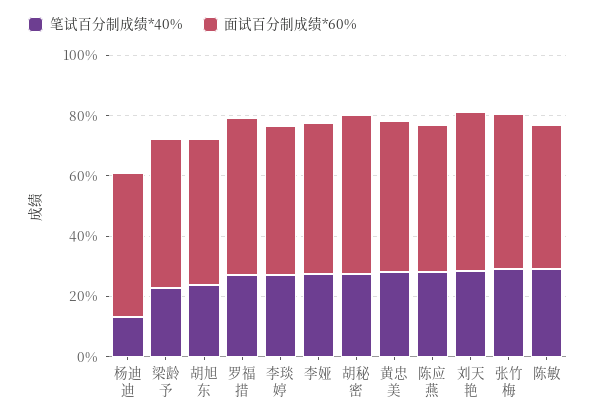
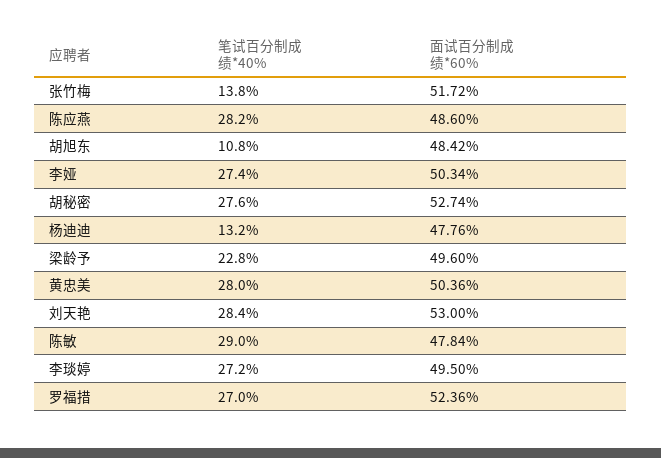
  {
    "笔试百分制成绩*40%": {
      "杨迪迪": 13.2,
      "梁龄予": 22.8,
-     "胡旭东": 25,
+     "胡旭东": 10.8,
      "罗福措": 27,
      "李琰婷": 27.2,
      "李娅": 27.4,
      "胡秘密": 27.6,
      "黄忠美": 28,
      "陈应燕": 28.2,
      "刘天艳": 28.4,
-     "张竹梅": 30,
+     "张竹梅": 13.8,
      "陈敏": 29
    },
    "面试百分制成绩*60%": {
      "杨迪迪": 47.76,
      "梁龄予": 49.6,
      "胡旭东": 48.42,
      "罗福措": 52.36,
      "李琰婷": 49.5,
      "李娅": 50.34,
      "胡秘密": 52.74,
      "黄忠美": 50.36,
      "陈应燕": 48.6,
      "刘天艳": 53,
      "张竹梅": 51.72,
      "陈敏": 47.84
    }
  }

